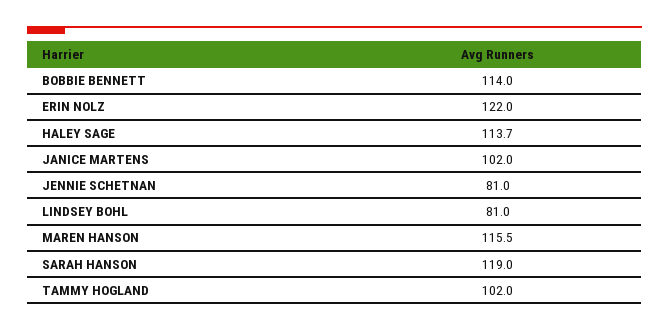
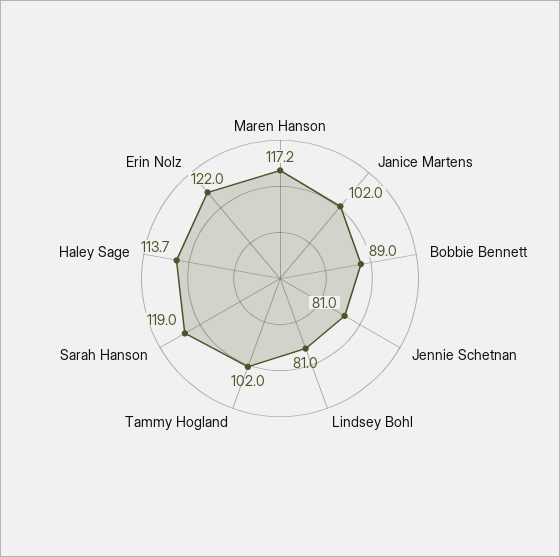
  {
-   "BOBBIE BENNETT": 114,
+   "BOBBIE BENNETT": 89,
    "ERIN NOLZ": 122,
    "HALEY SAGE": 113.7,
    "JANICE MARTENS": 102,
    "JENNIE SCHETNAN": 81,
    "LINDSEY BOHL": 81,
-   "MAREN HANSON": 115.5,
+   "MAREN HANSON": 117.2,
    "SARAH HANSON": 119,
    "TAMMY HOGLAND": 102
  }

